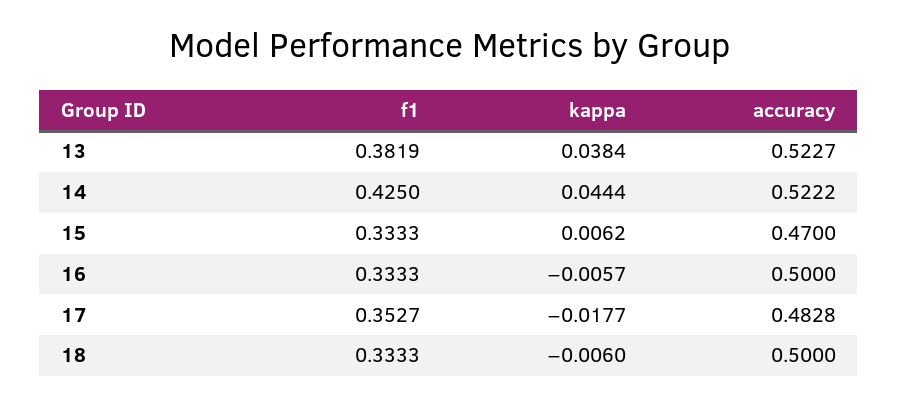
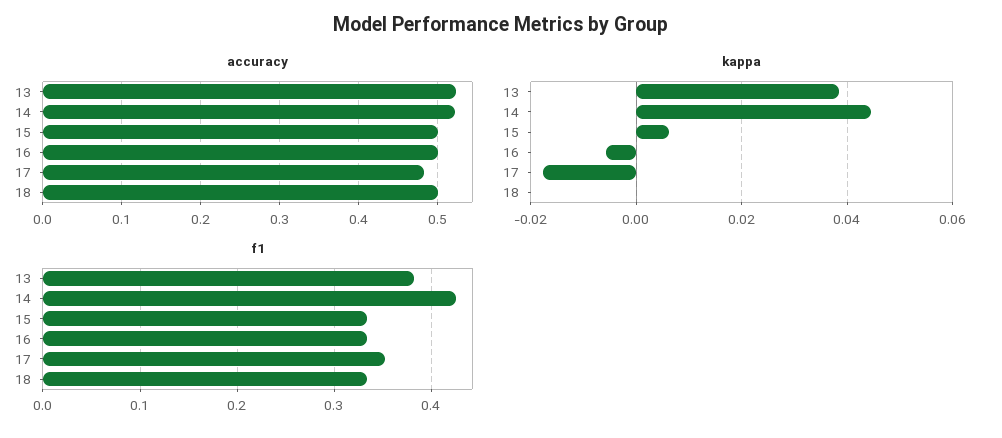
  {
    "f1": {
      "13": 0.3819,
      "14": 0.425,
      "15": 0.3333,
      "16": 0.3333,
      "17": 0.3527,
      "18": 0.3333
    },
    "kappa": {
      "13": 0.0384,
      "14": 0.0444,
      "15": 0.0062,
      "16": -0.0057,
      "17": -0.0177,
-     "18": -0.006
+     "18": 0
    },
    "accuracy": {
      "13": 0.5227,
      "14": 0.5222,
-     "15": 0.47,
+     "15": 0.5,
      "16": 0.5,
      "17": 0.4828,
      "18": 0.5
    }
  }

